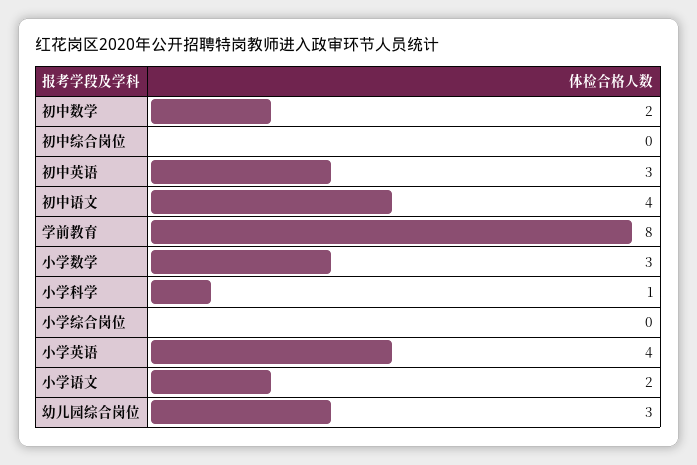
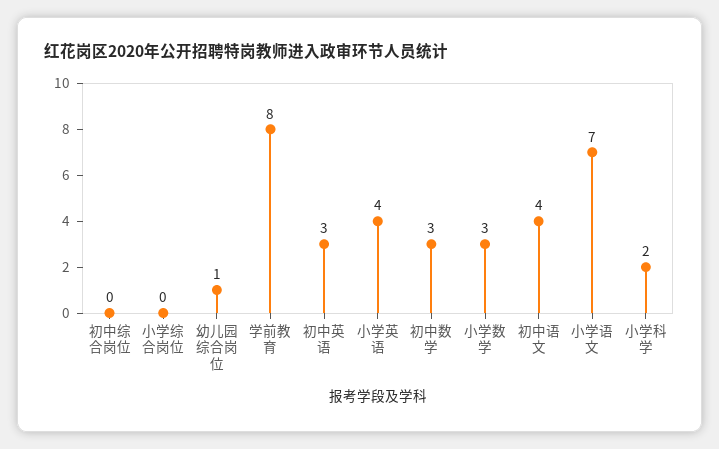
  {
-   "初中数学": 2,
+   "初中数学": 3,
    "初中综合岗位": 0,
    "初中英语": 3,
    "初中语文": 4,
    "学前教育": 8,
    "小学数学": 3,
-   "小学科学": 1,
+   "小学科学": 2,
    "小学综合岗位": 0,
    "小学英语": 4,
-   "小学语文": 2,
+   "小学语文": 7,
-   "幼儿园综合岗位": 3
+   "幼儿园综合岗位": 1
  }

